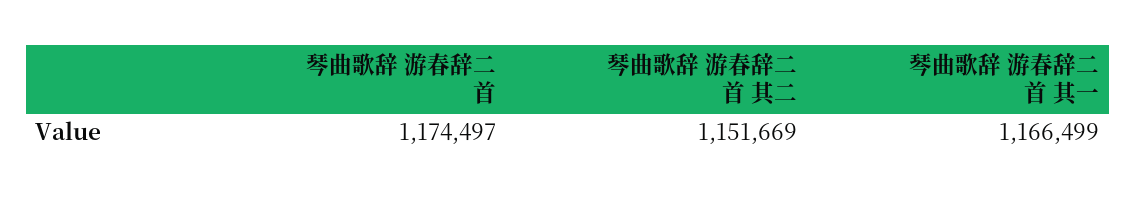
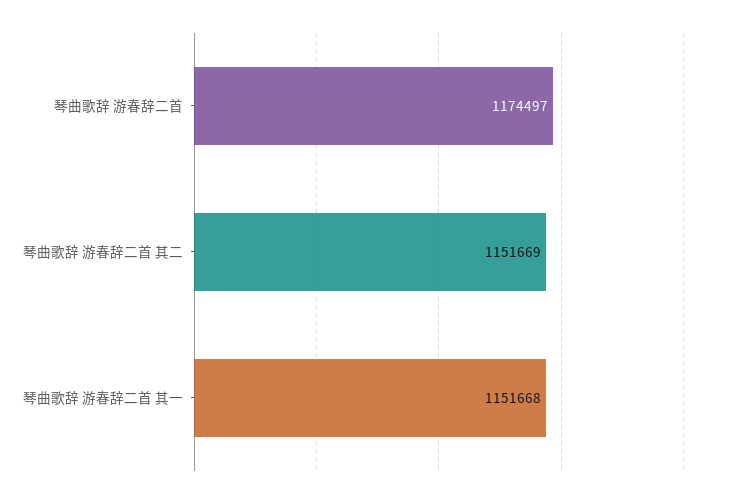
  {
    "琴曲歌辞 游春辞二首": 1174497,
    "琴曲歌辞 游春辞二首 其二": 1151669,
-   "琴曲歌辞 游春辞二首 其一": 1166499
+   "琴曲歌辞 游春辞二首 其一": 1151668
  }

